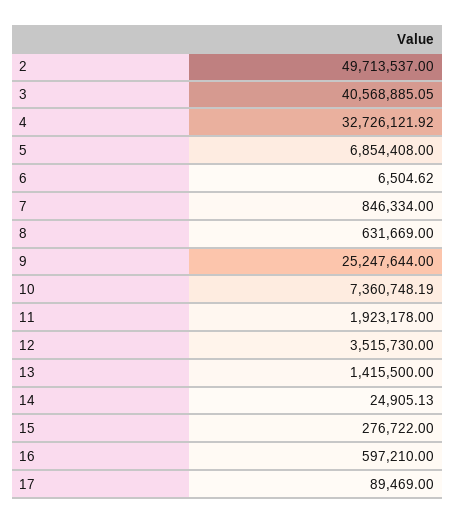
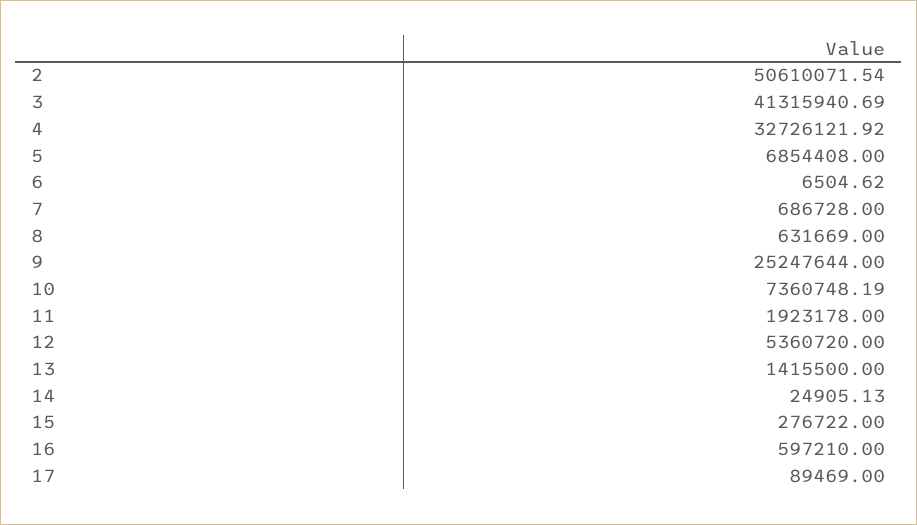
  {
-   "2": 49713537,
+   "2": 50610071.54,
-   "3": 40568885.05,
+   "3": 41315940.69,
    "4": 32726121.92,
    "5": 6854408,
    "6": 6504.62,
-   "7": 846334,
+   "7": 686728,
    "8": 631669,
    "9": 25247644,
    "10": 7360748.19,
    "11": 1923178,
-   "12": 3515730,
+   "12": 5360720,
    "13": 1415500,
    "14": 24905.13,
    "15": 276722,
    "16": 597210,
    "17": 89469
  }

